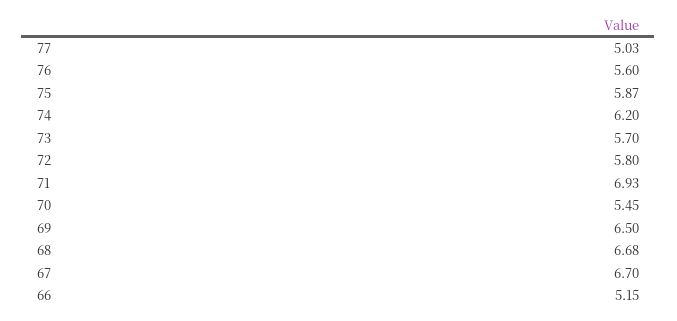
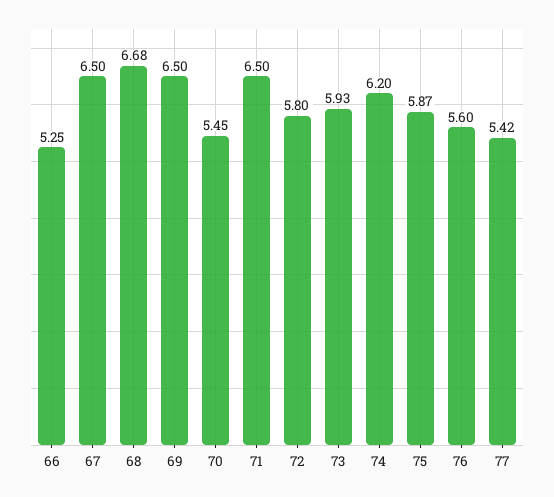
  {
-   "77": 5.03,
+   "77": 5.42,
    "76": 5.6,
    "75": 5.87,
    "74": 6.2,
-   "73": 5.7,
+   "73": 5.93,
    "72": 5.8,
-   "71": 6.93,
+   "71": 6.5,
    "70": 5.45,
    "69": 6.5,
    "68": 6.68,
-   "67": 6.7,
+   "67": 6.5,
-   "66": 5.15
+   "66": 5.25
  }

